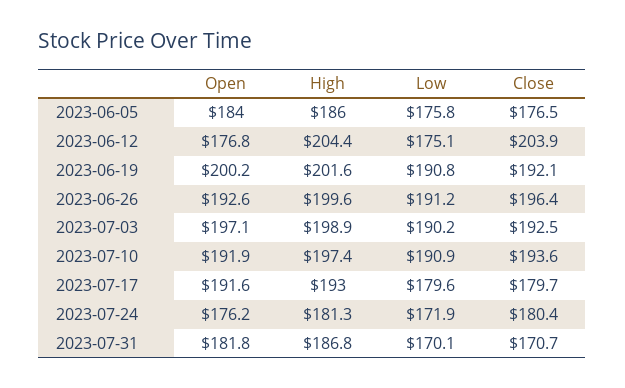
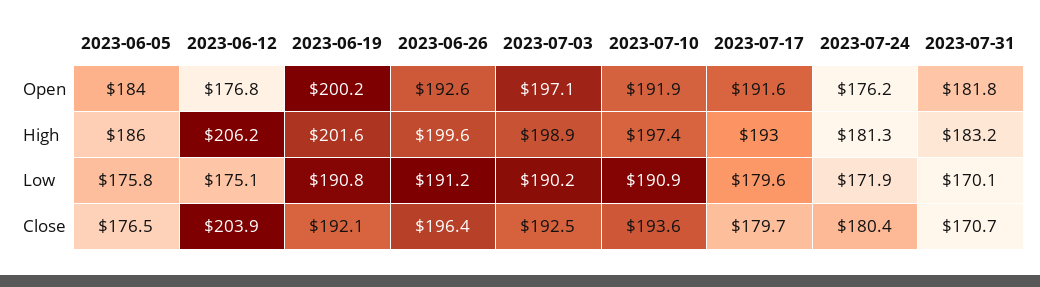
  {
    "Open": {
      "2023-06-05": 184,
      "2023-06-12": 176.8,
      "2023-06-19": 200.2,
      "2023-06-26": 192.6,
      "2023-07-03": 197.1,
      "2023-07-10": 191.9,
      "2023-07-17": 191.6,
      "2023-07-24": 176.2,
      "2023-07-31": 181.8
    },
    "High": {
      "2023-06-05": 186,
-     "2023-06-12": 204.4,
+     "2023-06-12": 206.2,
      "2023-06-19": 201.6,
      "2023-06-26": 199.6,
      "2023-07-03": 198.9,
      "2023-07-10": 197.4,
      "2023-07-17": 193,
      "2023-07-24": 181.3,
-     "2023-07-31": 186.8
+     "2023-07-31": 183.2
    },
    "Low": {
      "2023-06-05": 175.8,
      "2023-06-12": 175.1,
      "2023-06-19": 190.8,
      "2023-06-26": 191.2,
      "2023-07-03": 190.2,
      "2023-07-10": 190.9,
      "2023-07-17": 179.6,
      "2023-07-24": 171.9,
      "2023-07-31": 170.1
    },
    "Close": {
      "2023-06-05": 176.5,
      "2023-06-12": 203.9,
      "2023-06-19": 192.1,
      "2023-06-26": 196.4,
      "2023-07-03": 192.5,
      "2023-07-10": 193.6,
      "2023-07-17": 179.7,
      "2023-07-24": 180.4,
      "2023-07-31": 170.7
    }
  }

